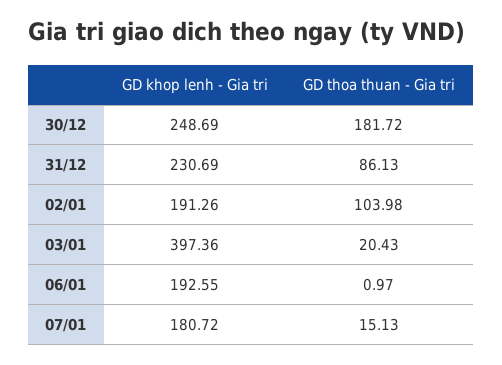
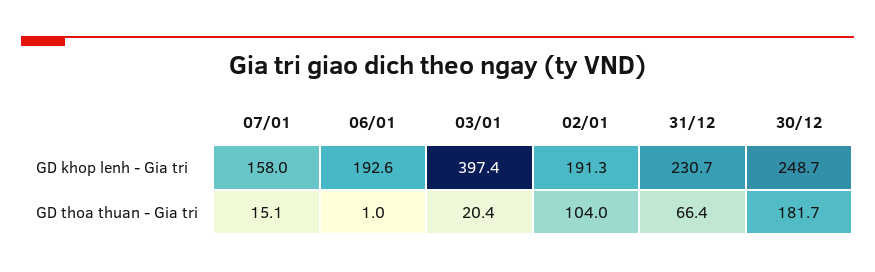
  {
    "GD khop lenh - Gia tri": {
      "30/12": 248.69,
      "31/12": 230.69,
      "02/01": 191.26,
      "03/01": 397.36,
      "06/01": 192.55,
-     "07/01": 180.72
+     "07/01": 158
    },
    "GD thoa thuan - Gia tri": {
      "30/12": 181.72,
-     "31/12": 86.13,
+     "31/12": 66.4,
      "02/01": 103.98,
      "03/01": 20.43,
      "06/01": 0.97,
      "07/01": 15.13
    }
  }

